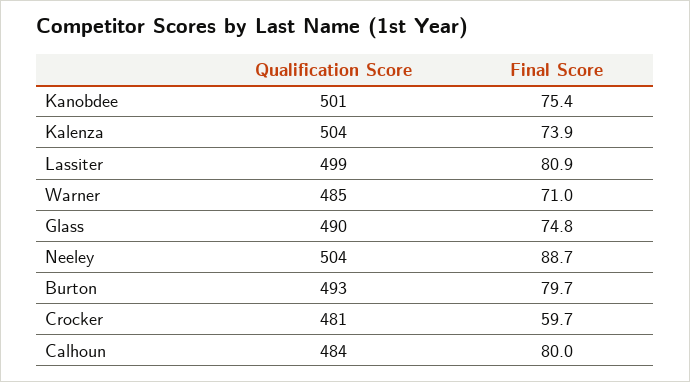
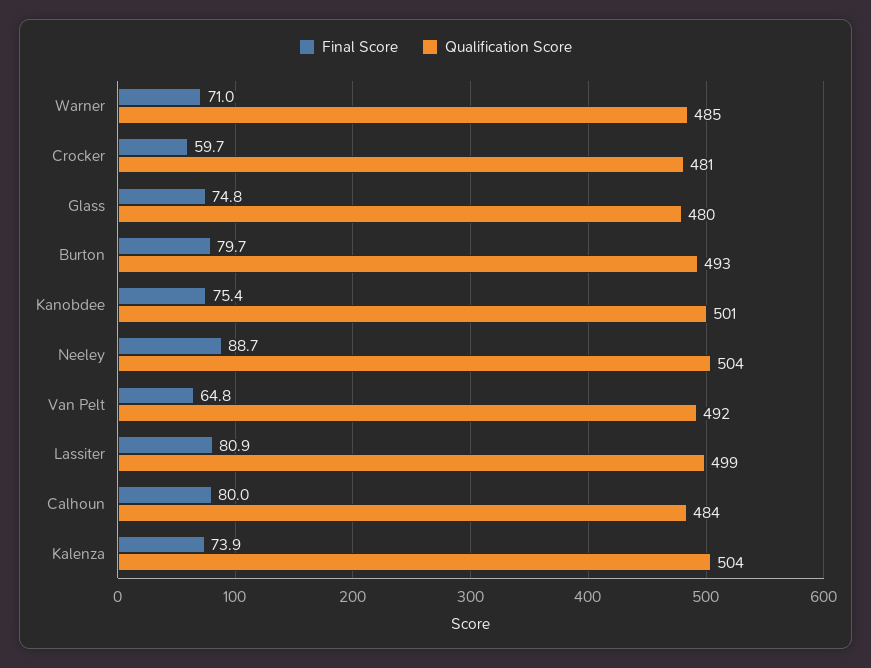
  {
    "Qualification Score": {
      "Kanobdee": 501,
      "Kalenza": 504,
      "Lassiter": 499,
      "Warner": 485,
-     "Glass": 490,
+     "Glass": 480,
      "Neeley": 504,
      "Burton": 493,
      "Crocker": 481,
-     "Calhoun": 484
+     "Calhoun": 484,
+     "Van Pelt": 492
    },
    "Final Score": {
      "Kanobdee": 75.4,
      "Kalenza": 73.9,
      "Lassiter": 80.9,
      "Warner": 71,
      "Glass": 74.8,
      "Neeley": 88.7,
      "Burton": 79.7,
      "Crocker": 59.7,
-     "Calhoun": 80
+     "Calhoun": 80,
+     "Van Pelt": 64.8
    }
  }

